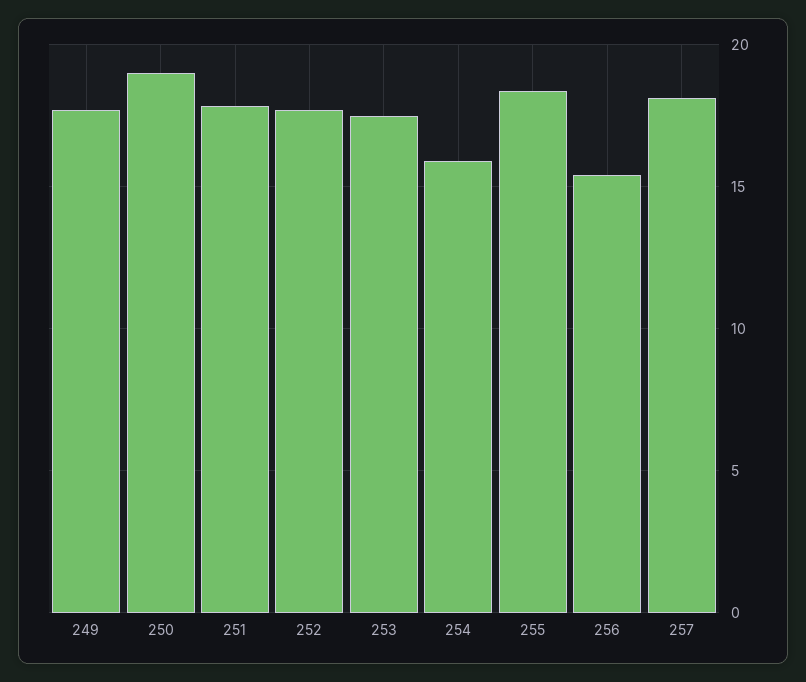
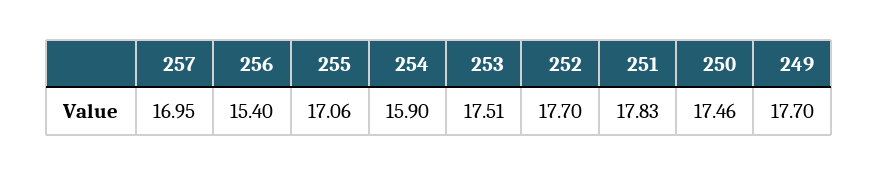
  {
    "249": 17.7,
-   "250": 19,
+   "250": 17.46,
    "251": 17.83,
    "252": 17.7,
    "253": 17.51,
    "254": 15.9,
-   "255": 18.5,
+   "255": 17.06,
    "256": 15.4,
-   "257": 18
+   "257": 16.95
  }

